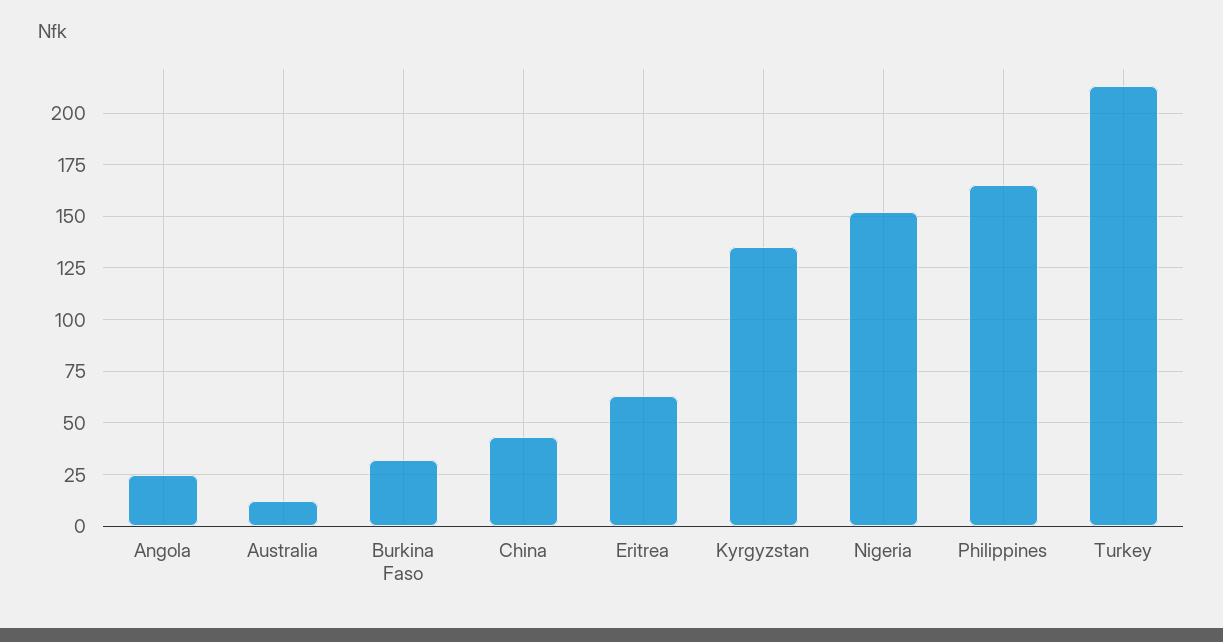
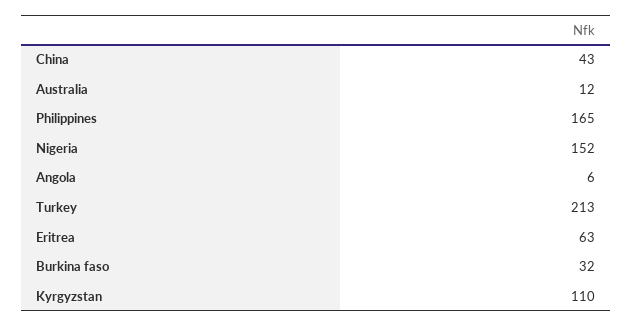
  {
-   "Angola": 25,
+   "Angola": 6,
    "Australia": 12,
    "Burkina Faso": 32,
    "China": 43,
    "Eritrea": 63,
-   "Kyrgyzstan": 135,
+   "Kyrgyzstan": 110,
    "Nigeria": 152,
    "Philippines": 165,
    "Turkey": 213
  }

